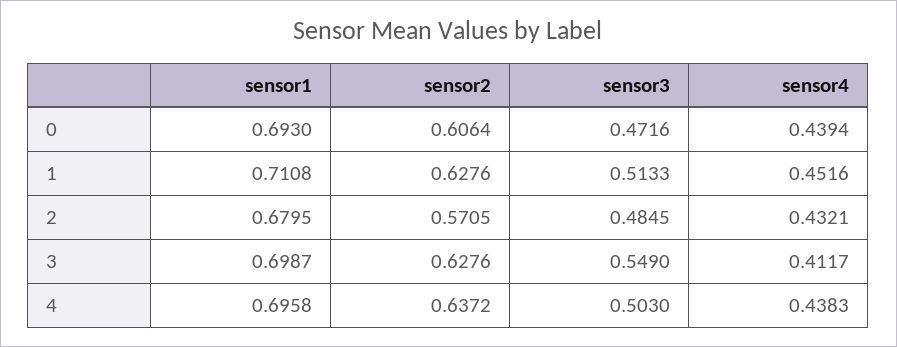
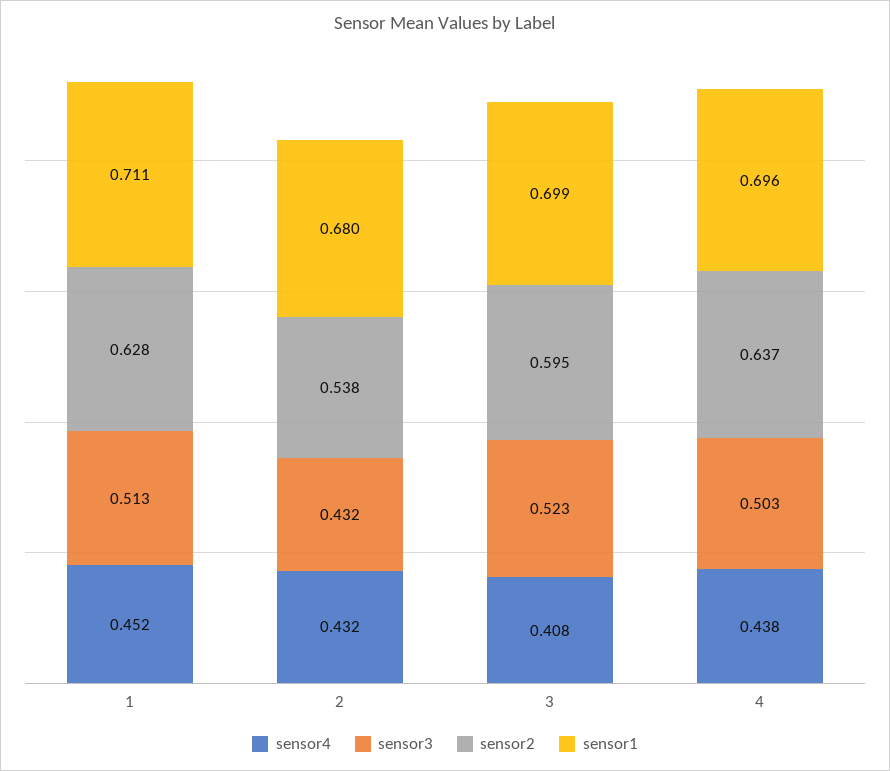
  {
    "sensor1": {
-     "0": 0.693,
      "1": 0.7108,
      "2": 0.6795,
      "3": 0.6987,
      "4": 0.6958
    },
    "sensor2": {
-     "0": 0.6064,
      "1": 0.6276,
-     "2": 0.5705,
+     "2": 0.538,
-     "3": 0.6276,
+     "3": 0.595,
      "4": 0.6372
    },
    "sensor3": {
-     "0": 0.4716,
      "1": 0.5133,
-     "2": 0.4845,
+     "2": 0.432,
-     "3": 0.549,
+     "3": 0.523,
      "4": 0.503
    },
    "sensor4": {
-     "0": 0.4394,
      "1": 0.4516,
      "2": 0.4321,
-     "3": 0.4117,
+     "3": 0.408,
      "4": 0.4383
    }
  }

